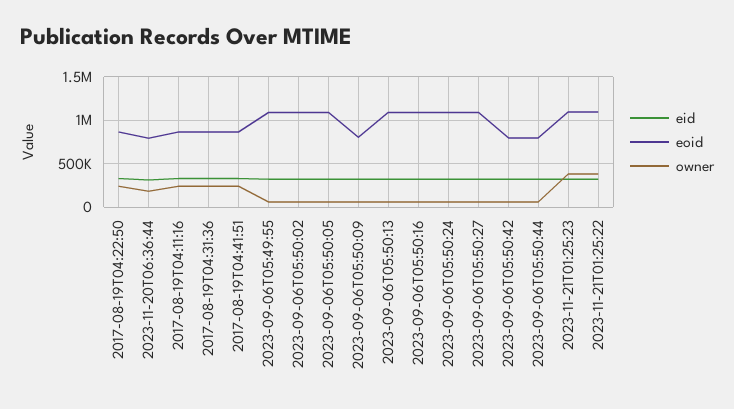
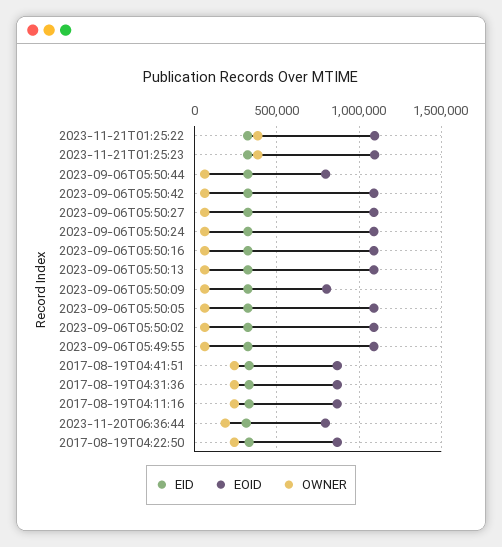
  {
    "eid": {
      "2017-08-19T04:22:50": 350000,
      "2023-11-20T06:36:44": 300000,
      "2017-08-19T04:11:16": 350000,
      "2017-08-19T04:31:36": 350000,
      "2017-08-19T04:41:51": 350000,
      "2023-09-06T05:49:55": 300000,
      "2023-09-06T05:50:02": 300000,
      "2023-09-06T05:50:05": 300000,
      "2023-09-06T05:50:09": 300000,
      "2023-09-06T05:50:13": 300000,
      "2023-09-06T05:50:16": 300000,
      "2023-09-06T05:50:24": 300000,
      "2023-09-06T05:50:27": 300000,
      "2023-09-06T05:50:42": 300000,
      "2023-09-06T05:50:44": 300000,
      "2023-11-21T01:25:23": 300000,
      "2023-11-21T01:25:22": 300000
    },
    "eoid": {
      "2017-08-19T04:22:50": 850000,
      "2023-11-20T06:36:44": 800000,
      "2017-08-19T04:11:16": 850000,
      "2017-08-19T04:31:36": 850000,
      "2017-08-19T04:41:51": 850000,
      "2023-09-06T05:49:55": 1100000,
      "2023-09-06T05:50:02": 1100000,
      "2023-09-06T05:50:05": 1100000,
      "2023-09-06T05:50:09": 800000,
      "2023-09-06T05:50:13": 1100000,
      "2023-09-06T05:50:16": 1100000,
      "2023-09-06T05:50:24": 1100000,
      "2023-09-06T05:50:27": 1100000,
-     "2023-09-06T05:50:42": 800000,
+     "2023-09-06T05:50:42": 1100000,
      "2023-09-06T05:50:44": 800000,
      "2023-11-21T01:25:23": 1100000,
      "2023-11-21T01:25:22": 1100000
    },
    "owner": {
      "2017-08-19T04:22:50": 250000,
      "2023-11-20T06:36:44": 200000,
      "2017-08-19T04:11:16": 250000,
      "2017-08-19T04:31:36": 250000,
      "2017-08-19T04:41:51": 250000,
      "2023-09-06T05:49:55": 50000,
      "2023-09-06T05:50:02": 50000,
      "2023-09-06T05:50:05": 50000,
      "2023-09-06T05:50:09": 50000,
      "2023-09-06T05:50:13": 50000,
      "2023-09-06T05:50:16": 50000,
      "2023-09-06T05:50:24": 50000,
      "2023-09-06T05:50:27": 50000,
      "2023-09-06T05:50:42": 50000,
      "2023-09-06T05:50:44": 50000,
      "2023-11-21T01:25:23": 400000,
      "2023-11-21T01:25:22": 400000
    }
  }

